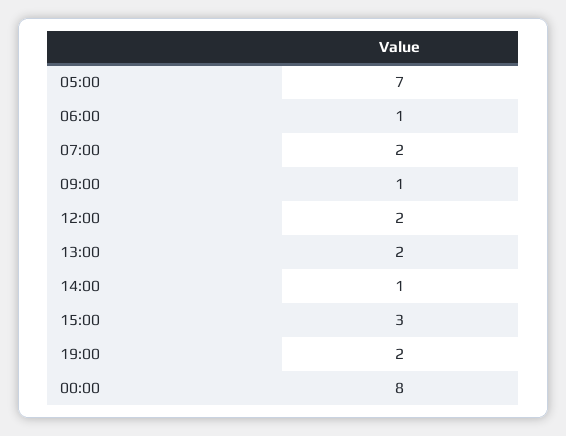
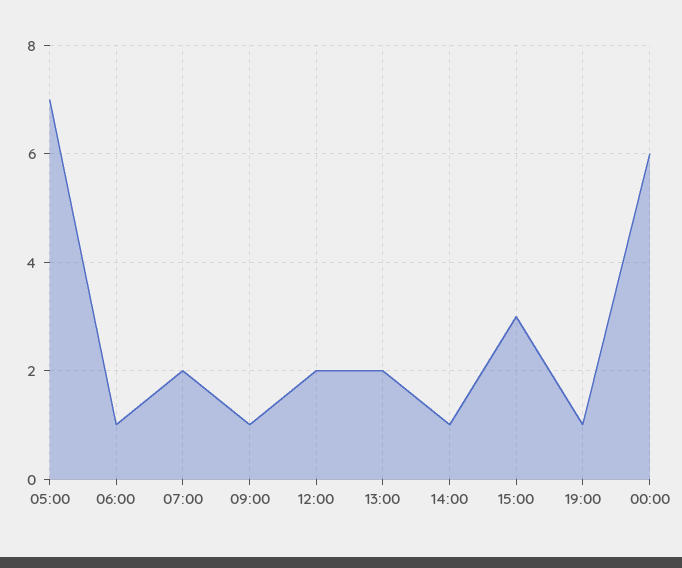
  {
    "05:00": 7,
    "06:00": 1,
    "07:00": 2,
    "09:00": 1,
    "12:00": 2,
    "13:00": 2,
    "14:00": 1,
    "15:00": 3,
-   "19:00": 2,
+   "19:00": 1,
-   "00:00": 8
+   "00:00": 6
  }

